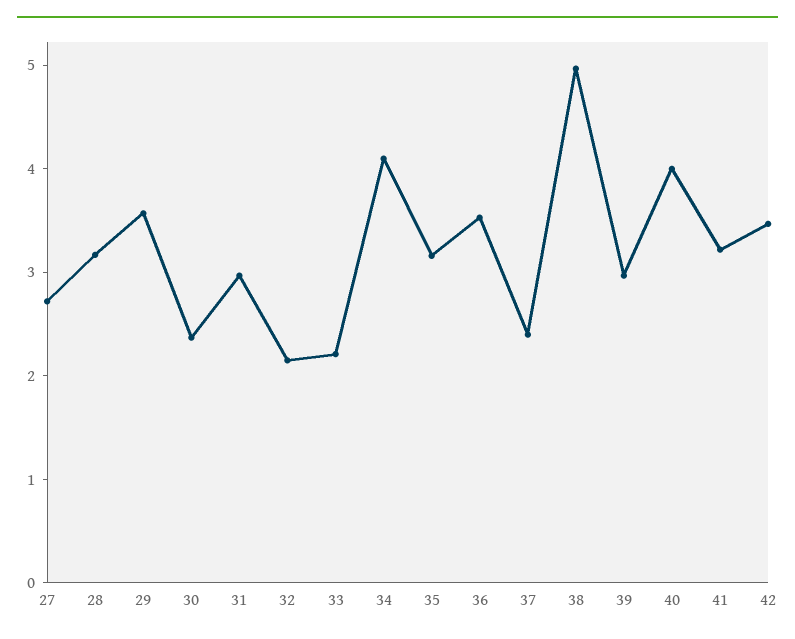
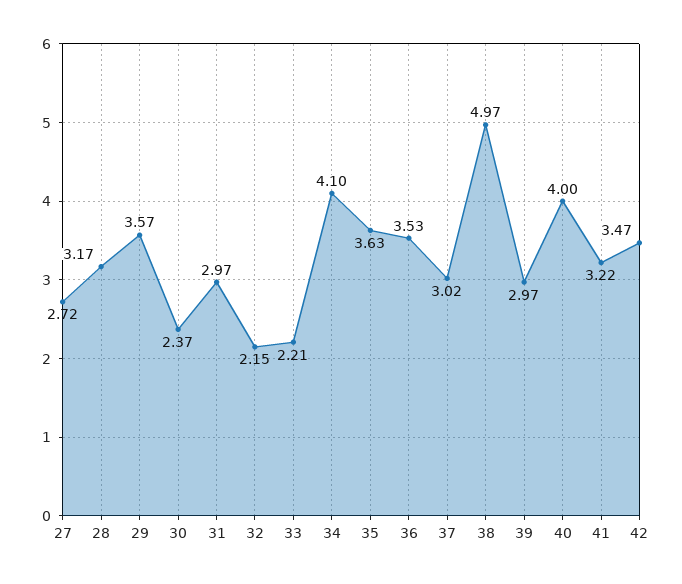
  {
    "27": 2.72,
    "28": 3.17,
    "29": 3.57,
    "30": 2.37,
    "31": 2.97,
    "32": 2.15,
    "33": 2.21,
    "34": 4.1,
-   "35": 3.2,
+   "35": 3.63,
    "36": 3.53,
-   "37": 2.4,
+   "37": 3.02,
    "38": 4.97,
    "39": 2.97,
    "40": 4,
    "41": 3.22,
    "42": 3.47
  }

